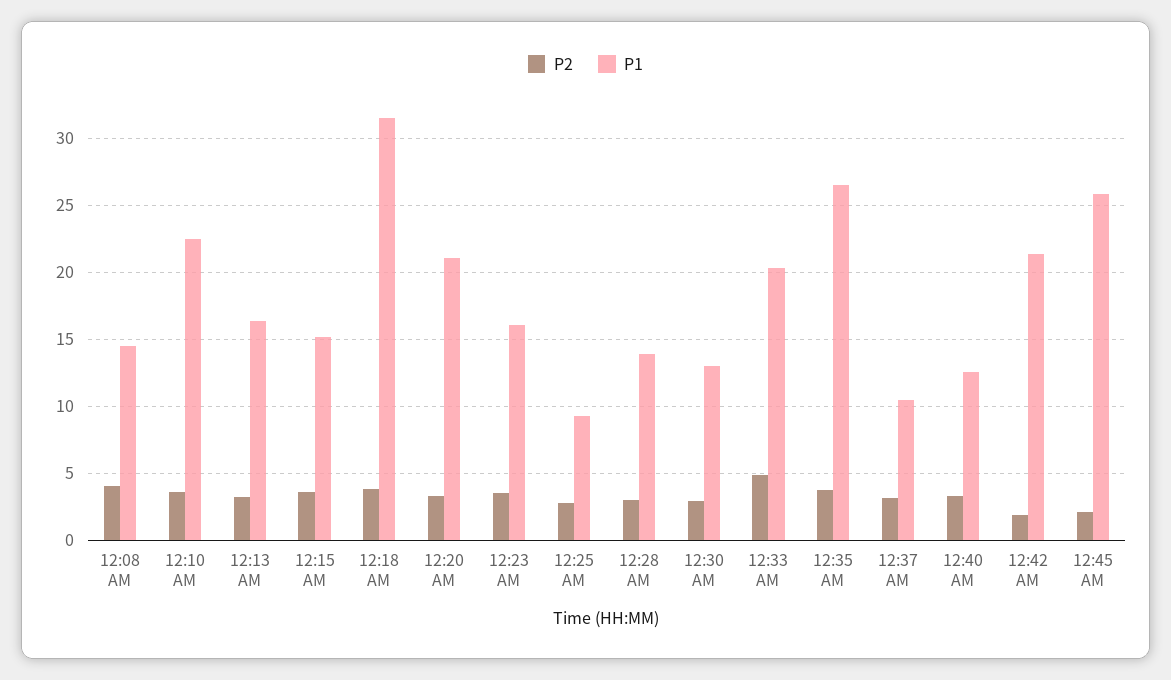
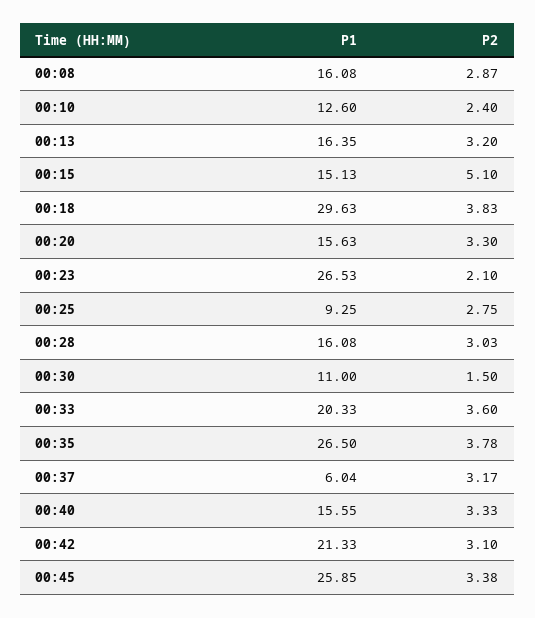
  {
    "P2": {
-     "12:08 AM": 4,
+     "12:08 AM": 2.87,
-     "12:10 AM": 3.5,
+     "12:10 AM": 2.4,
      "12:13 AM": 3.2,
-     "12:15 AM": 3.5,
+     "12:15 AM": 5.1,
      "12:18 AM": 3.83,
      "12:20 AM": 3.3,
-     "12:23 AM": 3.5,
+     "12:23 AM": 2.1,
      "12:25 AM": 2.75,
      "12:28 AM": 3.03,
-     "12:30 AM": 3,
+     "12:30 AM": 1.5,
-     "12:33 AM": 5,
+     "12:33 AM": 3.6,
      "12:35 AM": 3.78,
      "12:37 AM": 3.17,
      "12:40 AM": 3.33,
-     "12:42 AM": 2,
+     "12:42 AM": 3.1,
-     "12:45 AM": 2
+     "12:45 AM": 3.38
    },
    "P1": {
-     "12:08 AM": 14.5,
+     "12:08 AM": 16.08,
-     "12:10 AM": 22.5,
+     "12:10 AM": 12.6,
      "12:13 AM": 16.35,
      "12:15 AM": 15.13,
-     "12:18 AM": 31.5,
+     "12:18 AM": 29.63,
-     "12:20 AM": 21,
+     "12:20 AM": 15.63,
-     "12:23 AM": 16,
+     "12:23 AM": 26.53,
      "12:25 AM": 9.25,
-     "12:28 AM": 14,
+     "12:28 AM": 16.08,
-     "12:30 AM": 13,
+     "12:30 AM": 11,
      "12:33 AM": 20.33,
      "12:35 AM": 26.5,
-     "12:37 AM": 10.5,
+     "12:37 AM": 6.04,
-     "12:40 AM": 12.5,
+     "12:40 AM": 15.55,
      "12:42 AM": 21.33,
      "12:45 AM": 25.85
    }
  }

